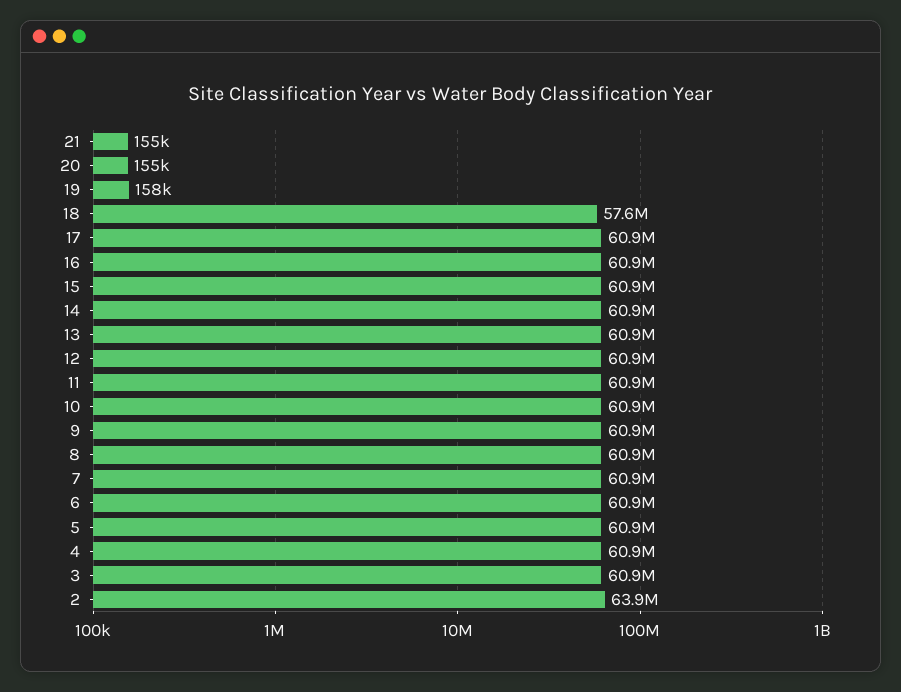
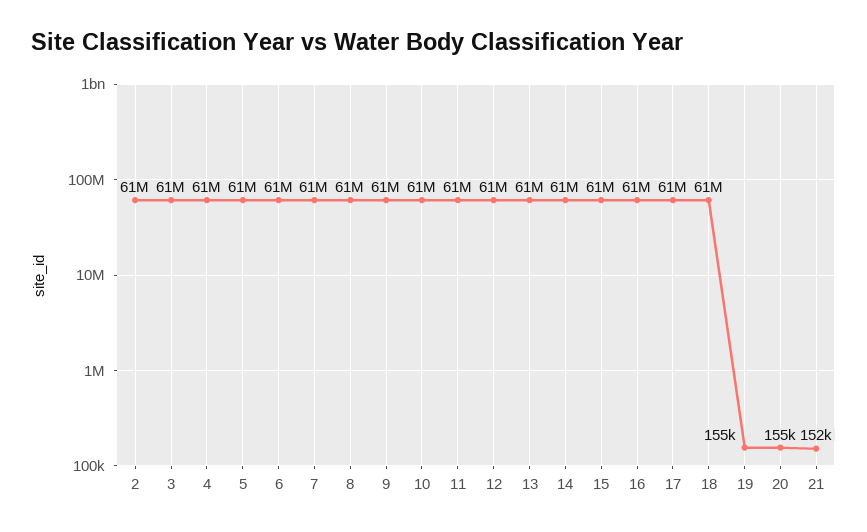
  {
-   "21": 155000,
+   "21": 152000,
    "20": 155000,
-   "19": 158000,
+   "19": 155000,
-   "18": 57600000,
+   "18": 61000000,
    "17": 60900000,
    "16": 60900000,
    "15": 60900000,
    "14": 60900000,
    "13": 60900000,
    "12": 60900000,
    "11": 60900000,
    "10": 60900000,
    "9": 60900000,
    "8": 60900000,
    "7": 60900000,
    "6": 60900000,
    "5": 60900000,
    "4": 60900000,
    "3": 60900000,
-   "2": 63900000
+   "2": 61000000
  }

